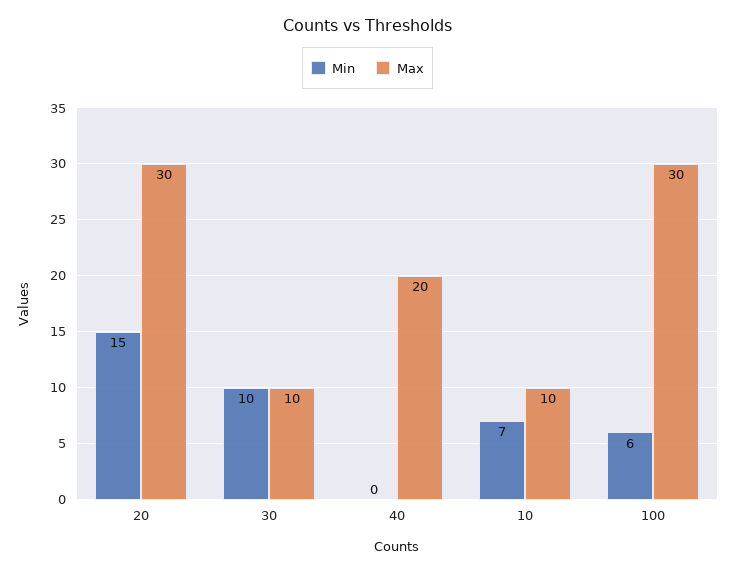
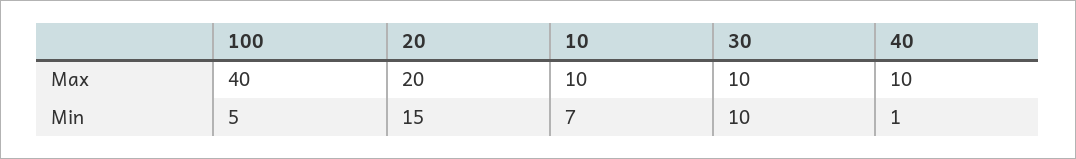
  {
    "Min": {
      "20": 15,
      "30": 10,
-     "40": 0,
+     "40": 1,
      "10": 7,
-     "100": 6
+     "100": 5
    },
    "Max": {
-     "20": 30,
+     "20": 20,
      "30": 10,
-     "40": 20,
+     "40": 10,
      "10": 10,
-     "100": 30
+     "100": 40
    }
  }

